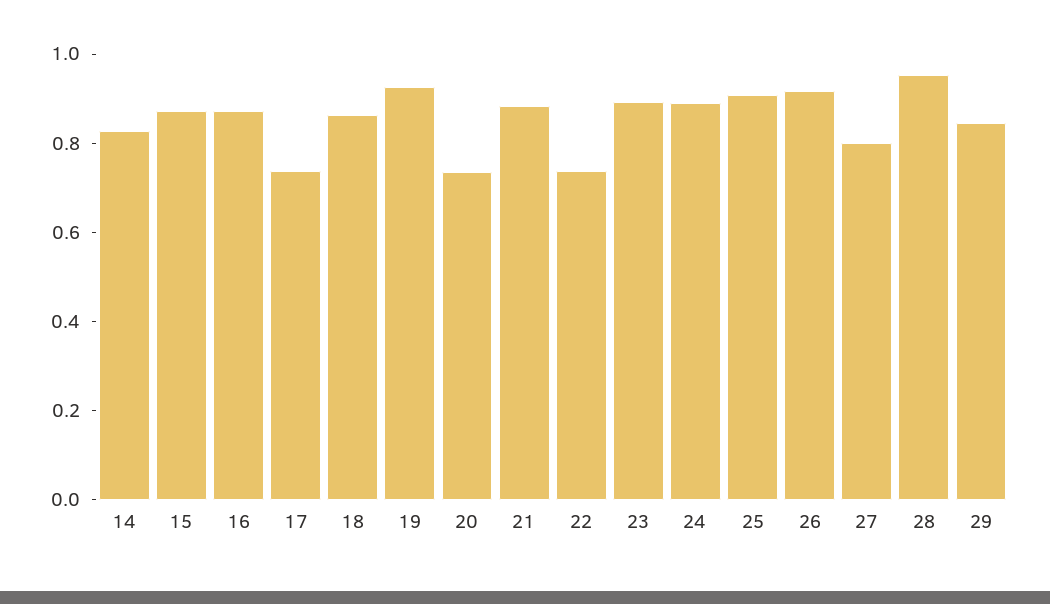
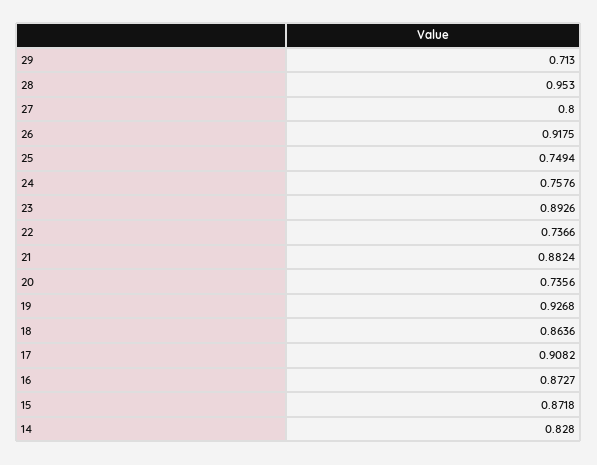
  {
    "14": 0.828,
    "15": 0.8718,
    "16": 0.8727,
-   "17": 0.75,
+   "17": 0.9082,
    "18": 0.8636,
    "19": 0.9268,
    "20": 0.7356,
    "21": 0.8824,
    "22": 0.7366,
    "23": 0.8926,
-   "24": 0.9,
+   "24": 0.7576,
-   "25": 0.9,
+   "25": 0.7494,
    "26": 0.9175,
    "27": 0.8,
    "28": 0.953,
-   "29": 0.85
+   "29": 0.713
  }

